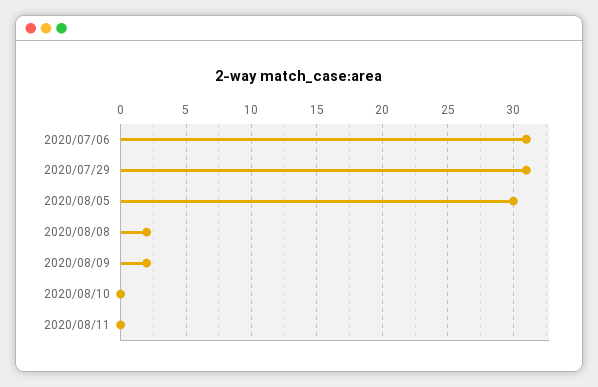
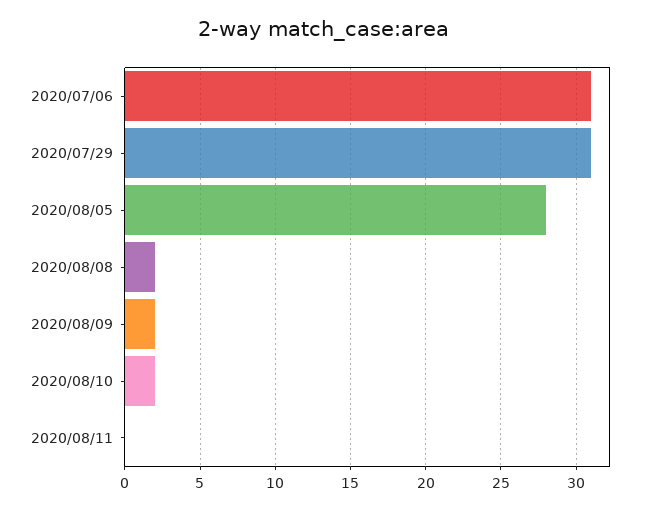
  {
    "2020/07/06": 31,
    "2020/07/29": 31,
-   "2020/08/05": 30,
+   "2020/08/05": 28,
    "2020/08/08": 2,
    "2020/08/09": 2,
-   "2020/08/10": 0,
+   "2020/08/10": 2,
    "2020/08/11": 0
  }

